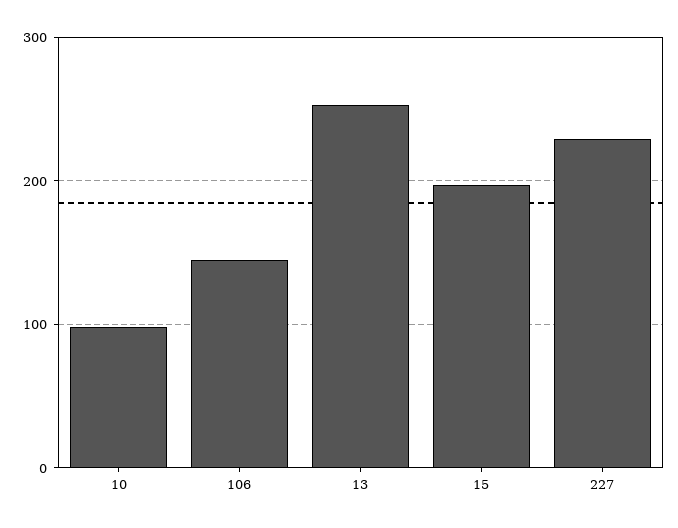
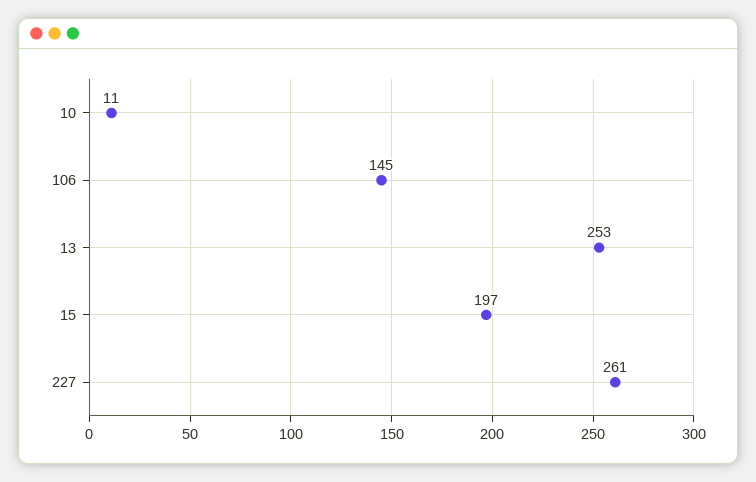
  {
-   "10": 100,
+   "10": 11,
    "106": 145,
    "13": 253,
    "15": 197,
-   "227": 230
+   "227": 261
  }

